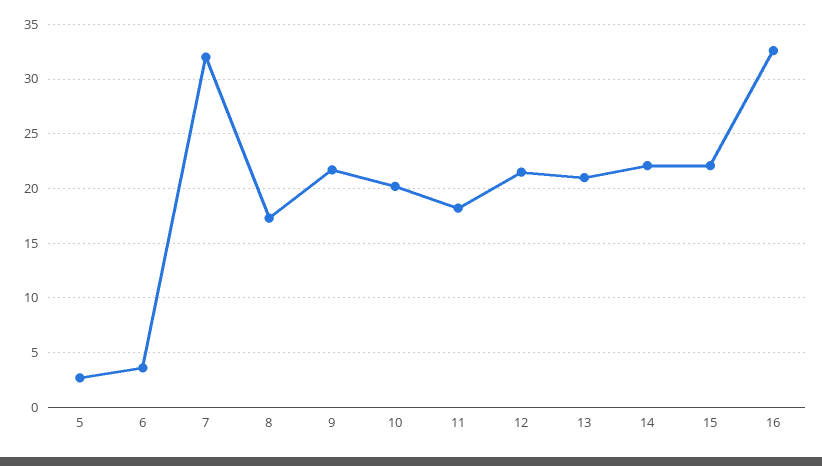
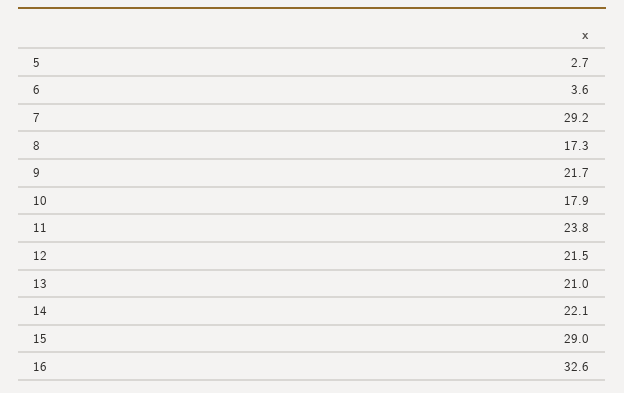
  {
    "5": 2.7,
    "6": 3.6,
-   "7": 32,
+   "7": 29.2,
    "8": 17.3,
    "9": 21.7,
-   "10": 20,
+   "10": 17.9,
-   "11": 18,
+   "11": 23.8,
    "12": 21.5,
    "13": 21,
    "14": 22.1,
-   "15": 22,
+   "15": 29,
    "16": 32.6
  }

